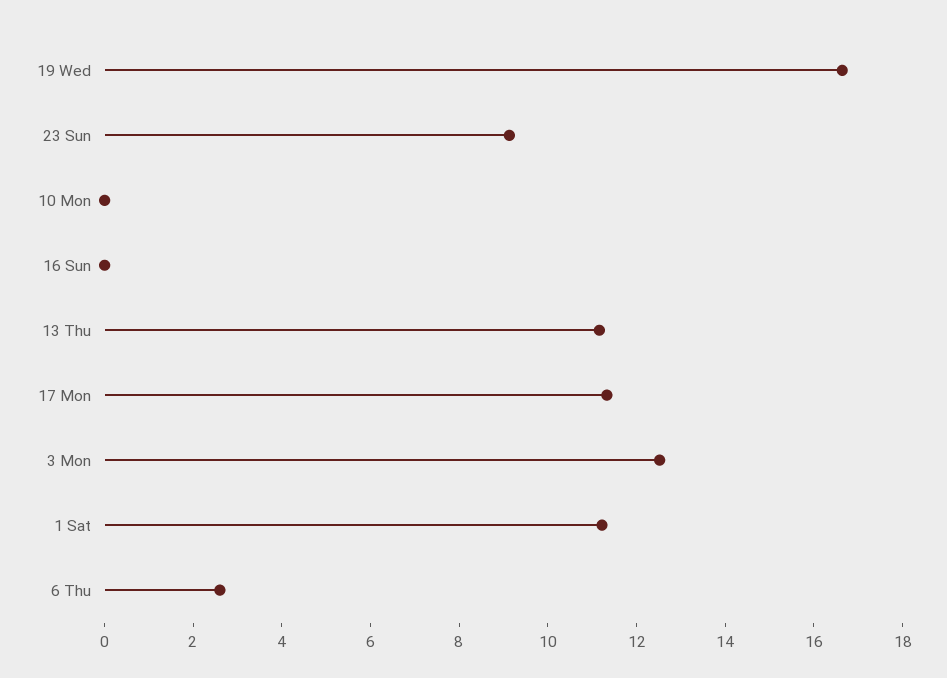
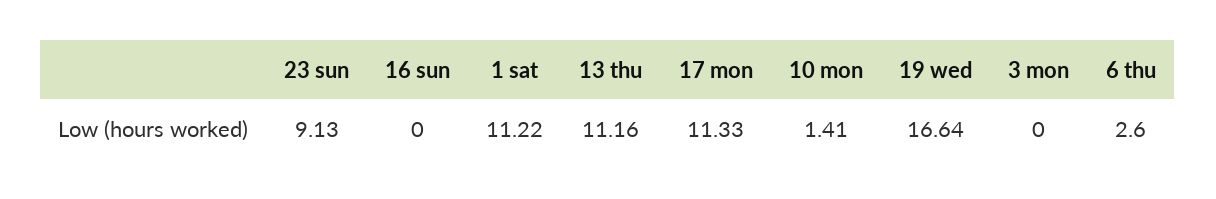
  {
    "19 Wed": 16.64,
    "23 Sun": 9.13,
-   "10 Mon": 0,
+   "10 Mon": 1.41,
    "16 Sun": 0,
    "13 Thu": 11.16,
    "17 Mon": 11.33,
-   "3 Mon": 12.5,
+   "3 Mon": 0,
    "1 Sat": 11.22,
    "6 Thu": 2.6
  }

